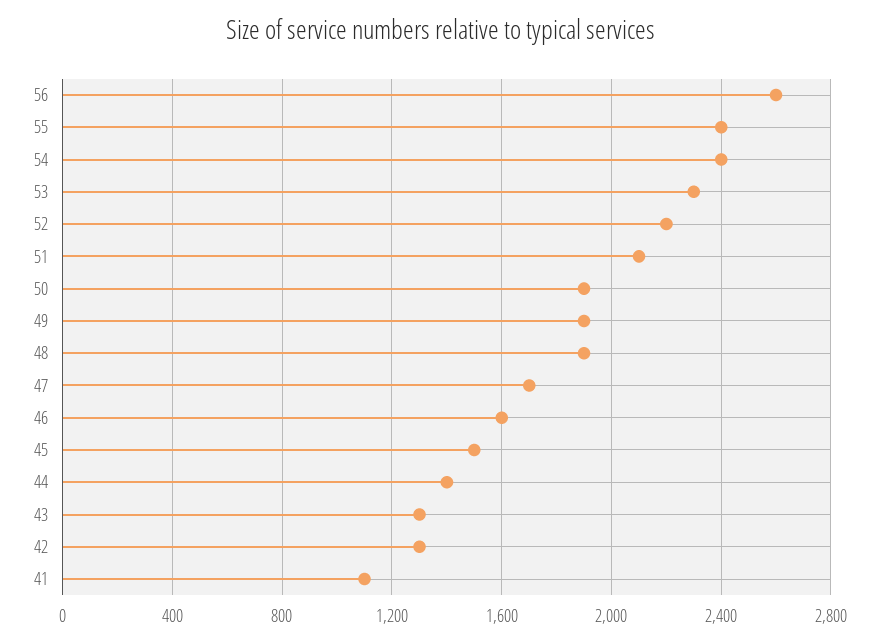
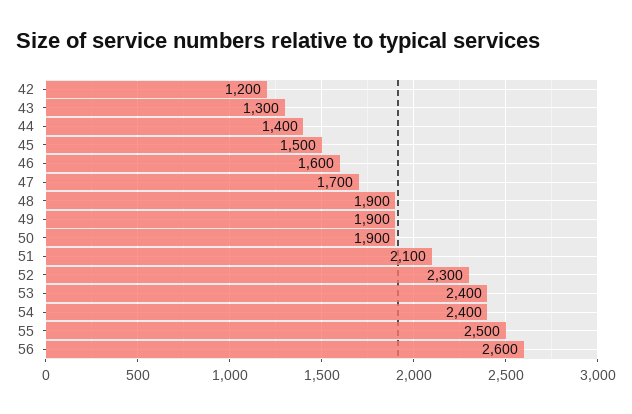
  {
    "56": 2600,
-   "55": 2400,
+   "55": 2500,
    "54": 2400,
-   "53": 2300,
+   "53": 2400,
-   "52": 2200,
+   "52": 2300,
    "51": 2100,
    "50": 1900,
    "49": 1900,
    "48": 1900,
    "47": 1700,
    "46": 1600,
    "45": 1500,
    "44": 1400,
    "43": 1300,
-   "42": 1300,
+   "42": 1200
-   "41": 1100
  }

